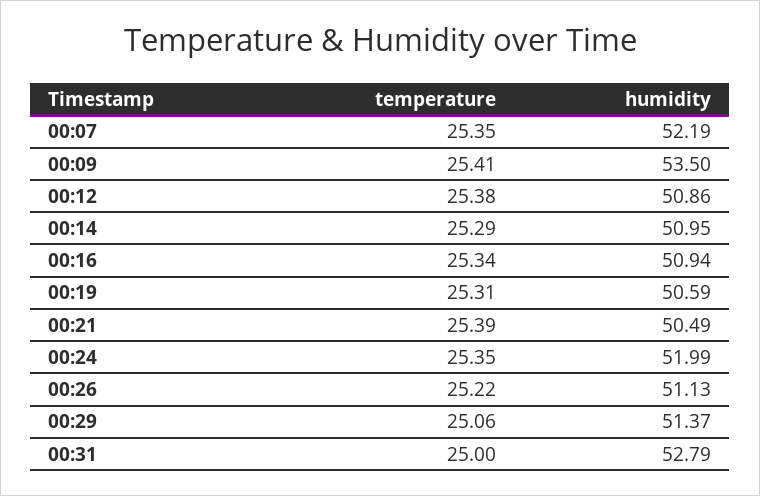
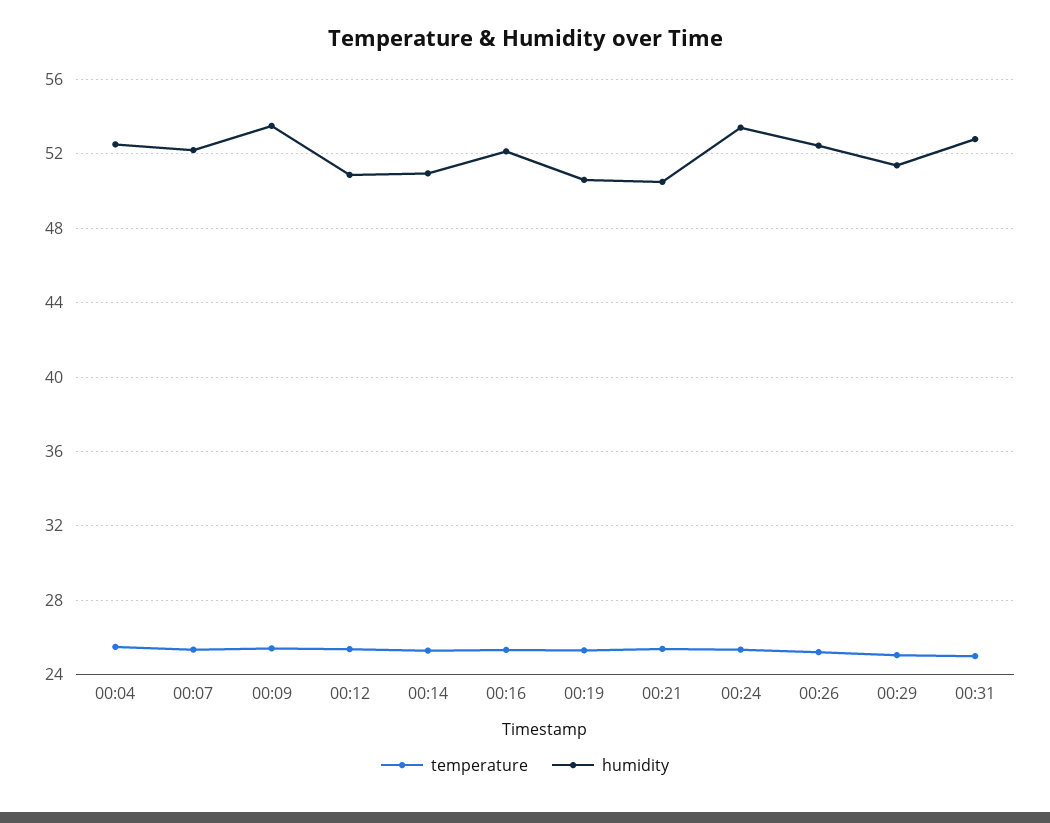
  {
    "temperature": {
      "00:07": 25.35,
      "00:09": 25.41,
      "00:12": 25.38,
      "00:14": 25.29,
      "00:16": 25.34,
      "00:19": 25.31,
      "00:21": 25.39,
      "00:24": 25.35,
      "00:26": 25.22,
      "00:29": 25.06,
-     "00:31": 25
+     "00:31": 25,
+     "00:04": 25.5
    },
    "humidity": {
      "00:07": 52.19,
      "00:09": 53.5,
      "00:12": 50.86,
      "00:14": 50.95,
-     "00:16": 50.94,
+     "00:16": 52,
      "00:19": 50.59,
      "00:21": 50.49,
-     "00:24": 51.99,
+     "00:24": 53.5,
-     "00:26": 51.13,
+     "00:26": 52.5,
      "00:29": 51.37,
-     "00:31": 52.79
+     "00:31": 52.79,
+     "00:04": 52.5
    }
  }

